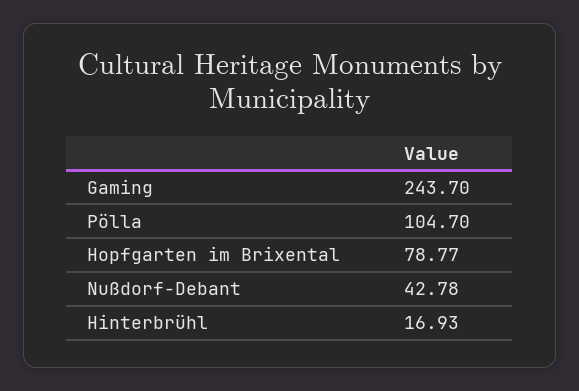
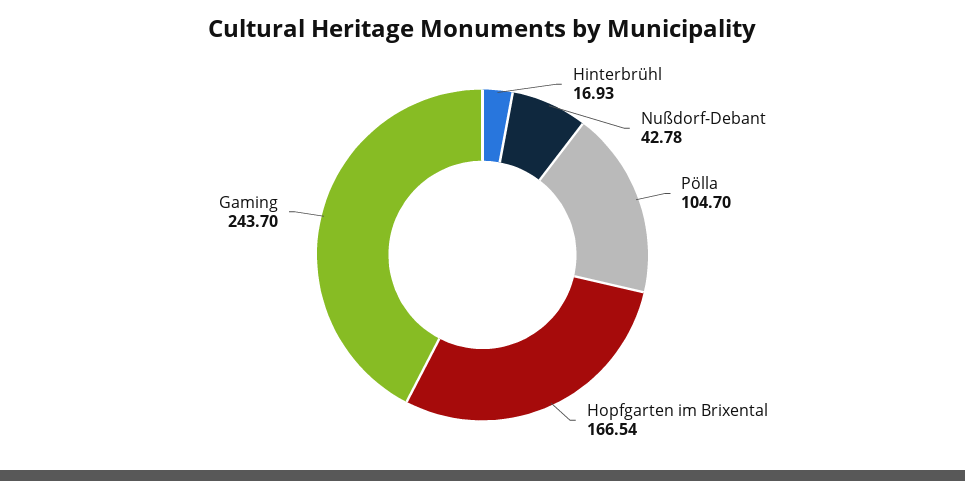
  {
    "Gaming": 243.7,
    "Pölla": 104.7,
-   "Hopfgarten im Brixental": 78.77,
+   "Hopfgarten im Brixental": 166.54,
    "Nußdorf-Debant": 42.78,
    "Hinterbrühl": 16.93
  }

